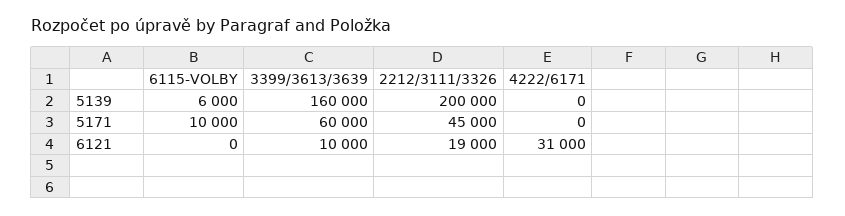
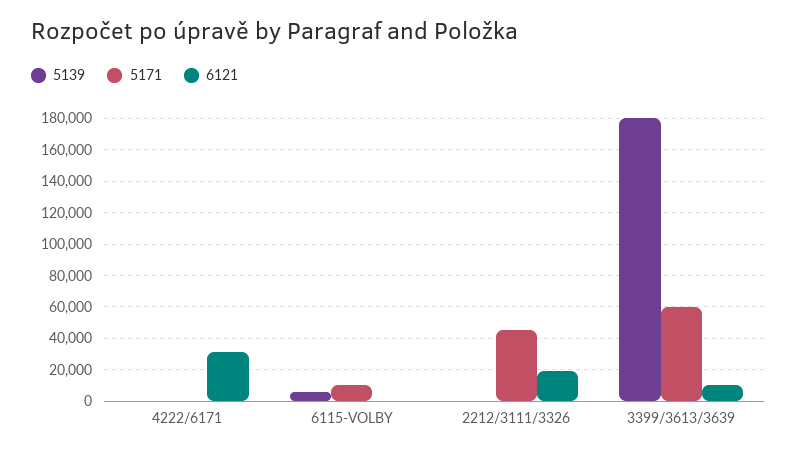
  {
    "5139": {
      "6115-VOLBY": 6000,
-     "3399/3613/3639": 160000,
+     "3399/3613/3639": 180000,
-     "2212/3111/3326": 200000,
+     "2212/3111/3326": 0,
      "4222/6171": 0
    },
    "5171": {
      "6115-VOLBY": 10000,
      "3399/3613/3639": 60000,
      "2212/3111/3326": 45000,
      "4222/6171": 0
    },
    "6121": {
      "6115-VOLBY": 0,
      "3399/3613/3639": 10000,
      "2212/3111/3326": 19000,
      "4222/6171": 31000
    }
  }

